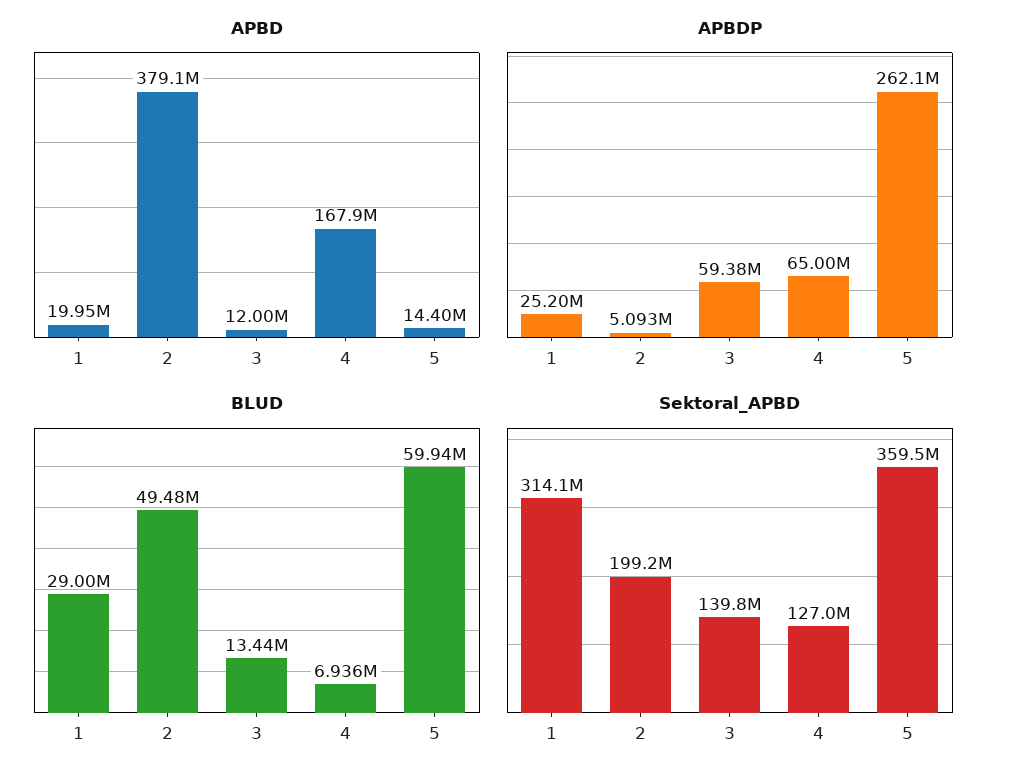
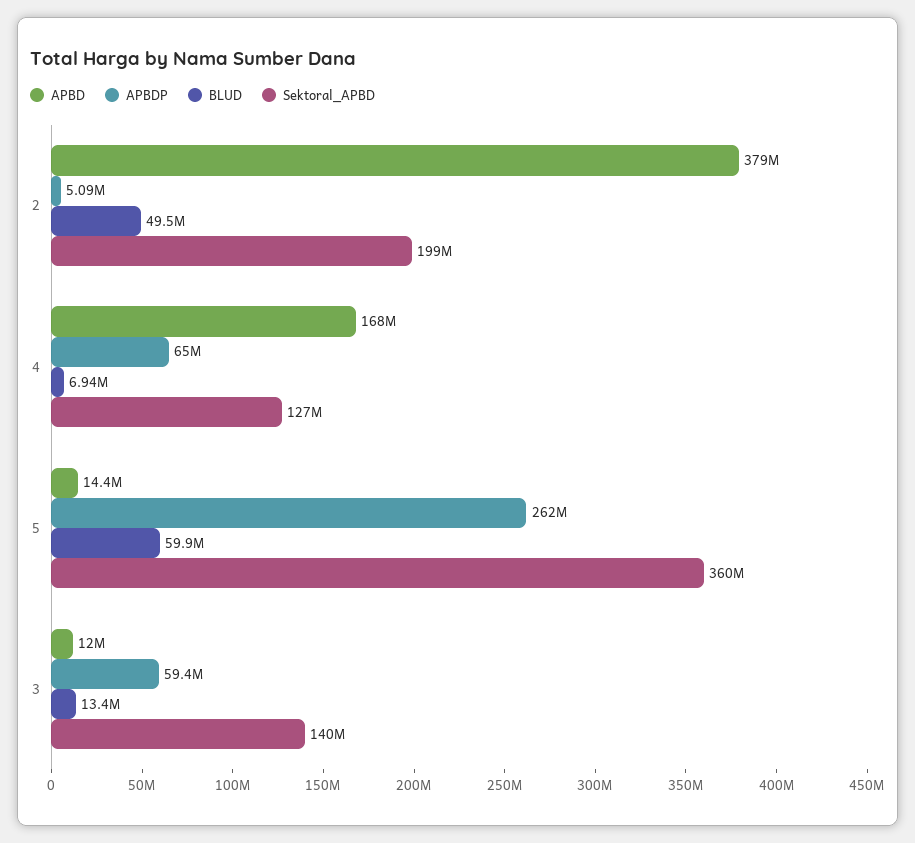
  {
    "APBD": {
-     "1": 19950000,
      "2": 379100000,
      "3": 12000000,
      "4": 167900000,
      "5": 14400000
    },
    "APBDP": {
-     "1": 25200000,
      "2": 5093000,
      "3": 59380000,
      "4": 65000000,
      "5": 262100000
    },
    "BLUD": {
-     "1": 29000000,
      "2": 49480000,
      "3": 13440000,
      "4": 6936000,
      "5": 59940000
    },
    "Sektoral_APBD": {
-     "1": 314100000,
      "2": 199200000,
      "3": 139800000,
      "4": 127000000,
      "5": 359500000
    }
  }

